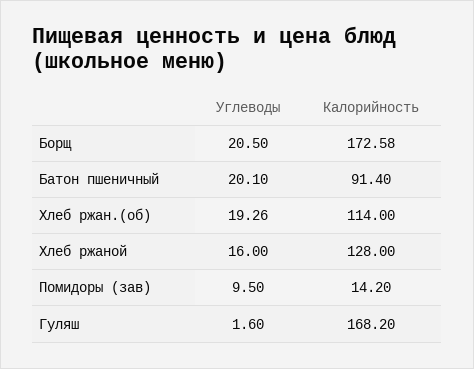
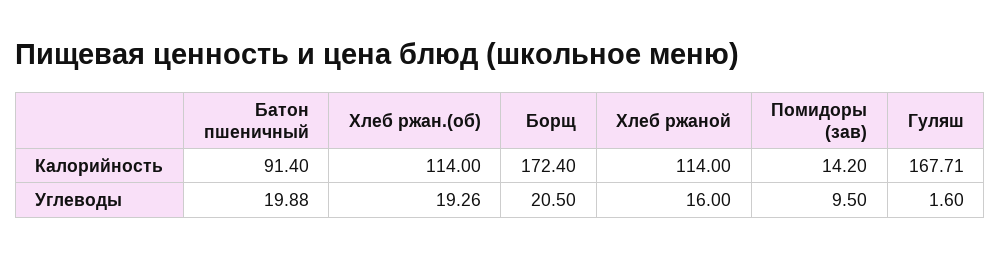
  {
    "Углеводы": {
      "Борщ": 20.5,
-     "Батон пшеничный": 20.1,
+     "Батон пшеничный": 19.88,
      "Хлеб ржан.(об)": 19.26,
      "Хлеб ржаной": 16,
      "Помидоры (зав)": 9.5,
      "Гуляш": 1.6
    },
    "Калорийность": {
-     "Борщ": 172.58,
+     "Борщ": 172.4,
      "Батон пшеничный": 91.4,
      "Хлеб ржан.(об)": 114,
-     "Хлеб ржаной": 128,
+     "Хлеб ржаной": 114,
      "Помидоры (зав)": 14.2,
-     "Гуляш": 168.2
+     "Гуляш": 167.71
    }
  }

